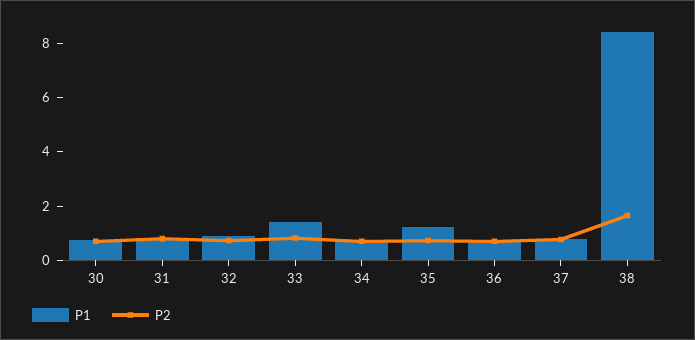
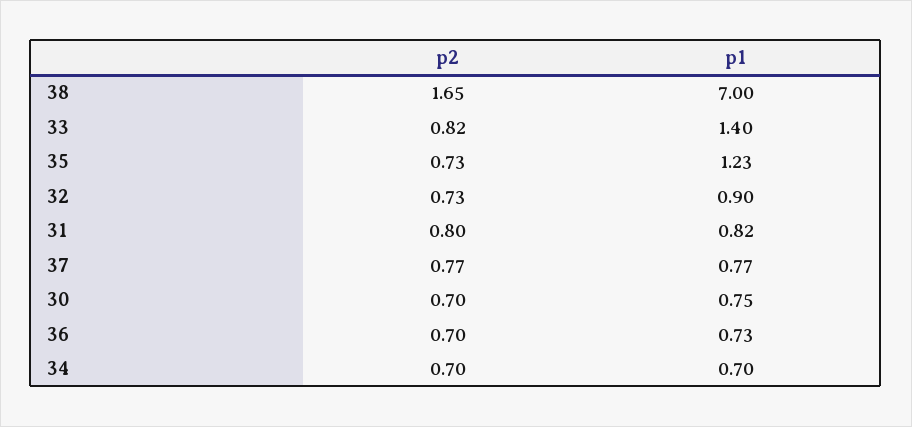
  {
    "P1": {
      "30": 0.75,
      "31": 0.82,
      "32": 0.9,
      "33": 1.4,
      "34": 0.7,
      "35": 1.23,
      "36": 0.73,
      "37": 0.77,
-     "38": 8.5
+     "38": 7
    },
    "P2": {
      "30": 0.7,
      "31": 0.8,
      "32": 0.73,
      "33": 0.82,
      "34": 0.7,
      "35": 0.73,
      "36": 0.7,
      "37": 0.77,
      "38": 1.65
    }
  }

